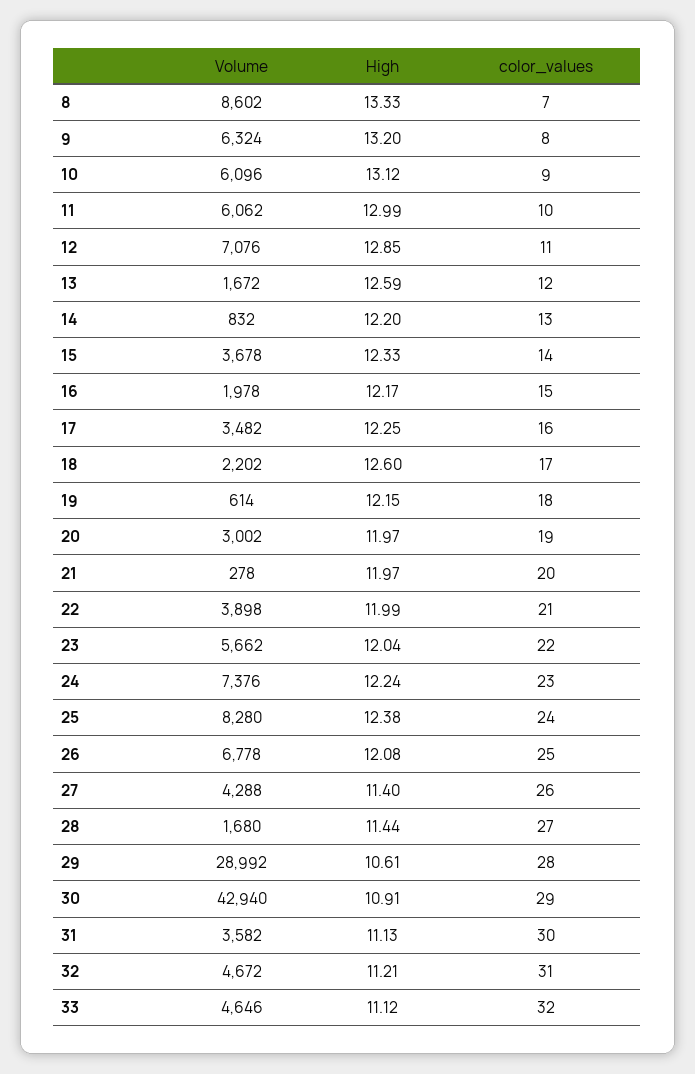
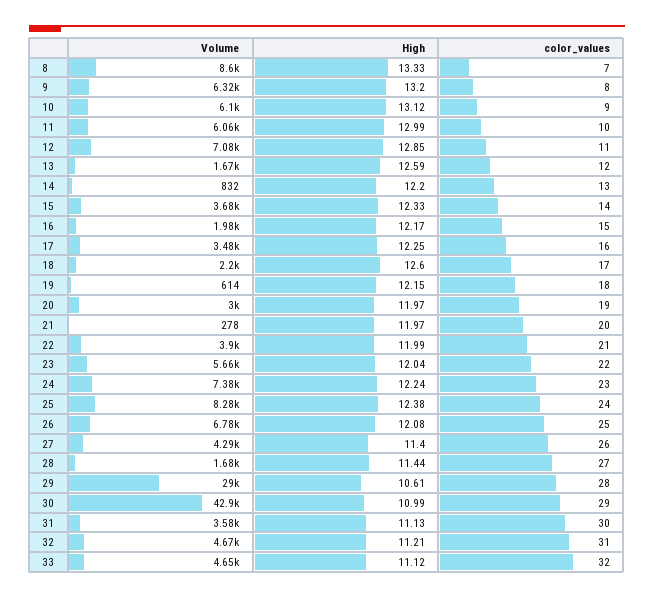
  {
    "Volume": {
      "8": 8602,
      "9": 6324,
      "10": 6096,
      "11": 6062,
      "12": 7076,
      "13": 1672,
      "14": 832,
      "15": 3678,
      "16": 1978,
      "17": 3482,
      "18": 2202,
      "19": 614,
      "20": 3002,
      "21": 278,
      "22": 3898,
      "23": 5662,
      "24": 7376,
      "25": 8280,
      "26": 6778,
      "27": 4288,
      "28": 1680,
      "29": 28992,
      "30": 42940,
      "31": 3582,
      "32": 4672,
      "33": 4646
    },
    "High": {
      "8": 13.33,
      "9": 13.2,
      "10": 13.12,
      "11": 12.99,
      "12": 12.85,
      "13": 12.59,
      "14": 12.2,
      "15": 12.33,
      "16": 12.17,
      "17": 12.25,
      "18": 12.6,
      "19": 12.15,
      "20": 11.97,
      "21": 11.97,
      "22": 11.99,
      "23": 12.04,
      "24": 12.24,
      "25": 12.38,
      "26": 12.08,
      "27": 11.4,
      "28": 11.44,
      "29": 10.61,
-     "30": 10.91,
+     "30": 10.99,
      "31": 11.13,
      "32": 11.21,
      "33": 11.12
    },
    "color_values": {
      "8": 7,
      "9": 8,
      "10": 9,
      "11": 10,
      "12": 11,
      "13": 12,
      "14": 13,
      "15": 14,
      "16": 15,
      "17": 16,
      "18": 17,
      "19": 18,
      "20": 19,
      "21": 20,
      "22": 21,
      "23": 22,
      "24": 23,
      "25": 24,
      "26": 25,
      "27": 26,
      "28": 27,
      "29": 28,
      "30": 29,
      "31": 30,
      "32": 31,
      "33": 32
    }
  }

